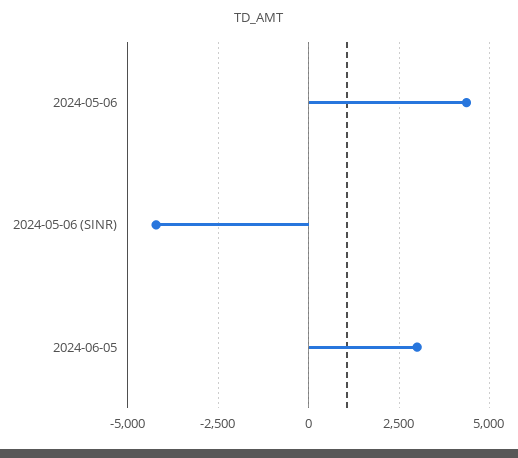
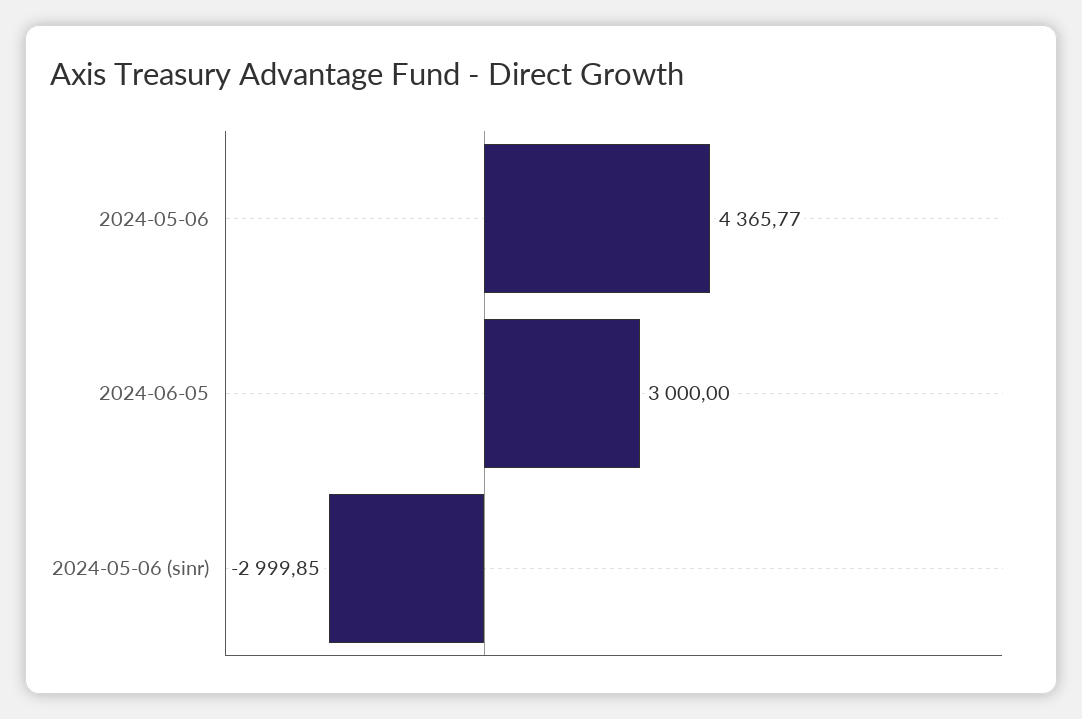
  {
    "2024-05-06": 4365.77,
-   "2024-05-06 (SINR)": -4250,
+   "2024-05-06 (SINR)": -2999.85,
    "2024-06-05": 3000
  }

